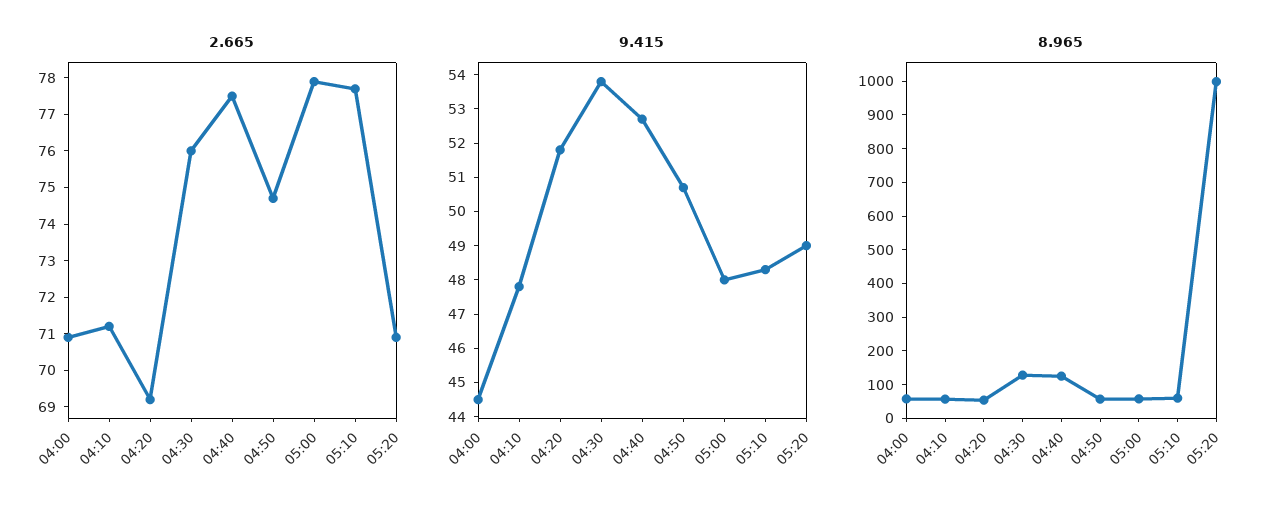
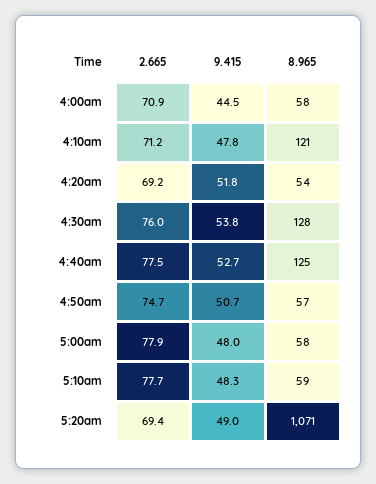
  {
    "2.665": {
      "04:00": 70.9,
      "04:10": 71.2,
      "04:20": 69.2,
      "04:30": 76,
      "04:40": 77.5,
      "04:50": 74.7,
      "05:00": 77.9,
      "05:10": 77.7,
-     "05:20": 71
+     "05:20": 69.4
    },
    "9.415": {
      "04:00": 44.5,
      "04:10": 47.8,
      "04:20": 51.8,
      "04:30": 53.8,
      "04:40": 52.7,
      "04:50": 50.7,
      "05:00": 48,
      "05:10": 48.3,
      "05:20": 49
    },
    "8.965": {
      "04:00": 58,
-     "04:10": 50,
+     "04:10": 121,
      "04:20": 54,
      "04:30": 128,
      "04:40": 125,
      "04:50": 57,
      "05:00": 58,
      "05:10": 59,
-     "05:20": 1000
+     "05:20": 1071
    }
  }

